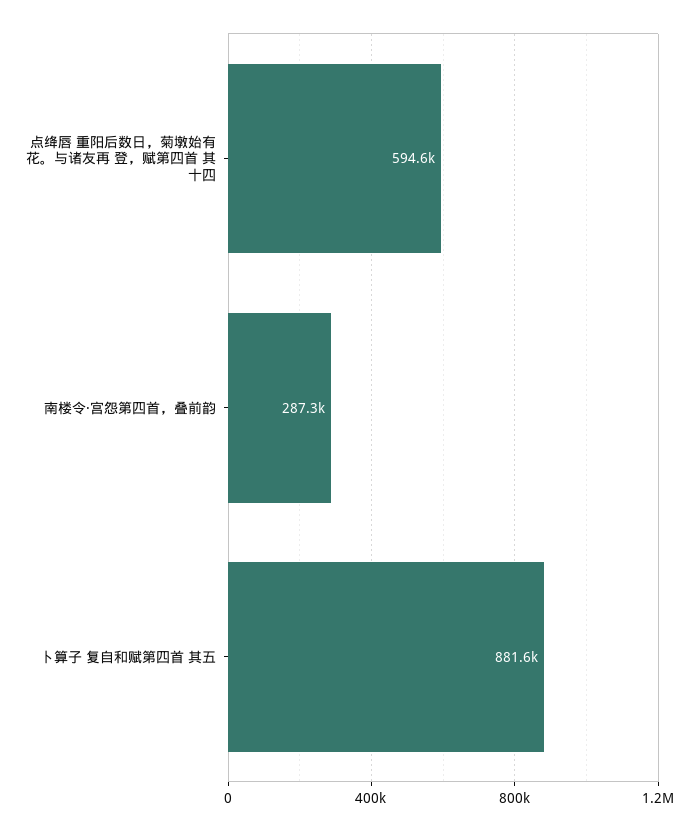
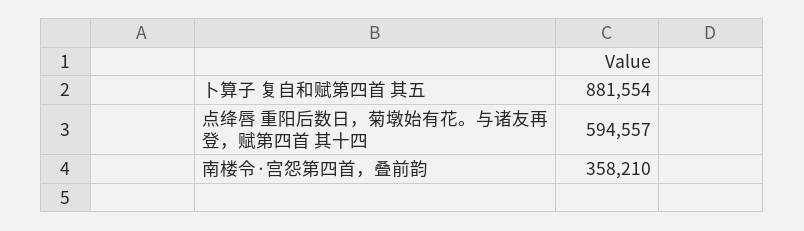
  {
    "点绛唇 重阳后数日，菊墩始有花。与诸友再 登，赋第四首 其十四": 594557,
-   "南楼令·宫怨第四首，叠前韵": 287300,
+   "南楼令·宫怨第四首，叠前韵": 358210,
    "卜算子 复自和赋第四首 其五": 881554
  }

